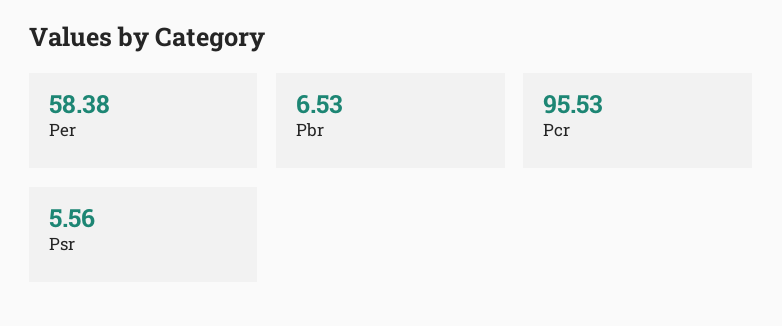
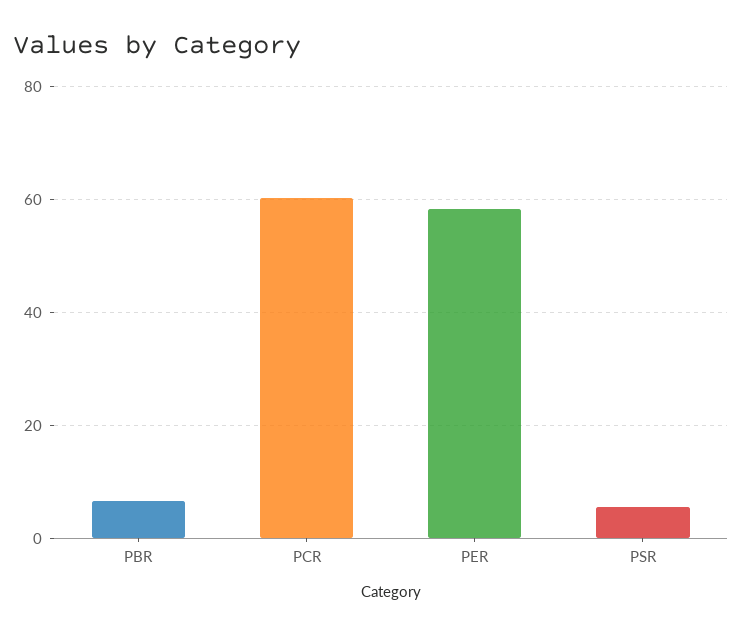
  {
    "Per": 58.38,
    "Pbr": 6.53,
-   "Pcr": 95.53,
+   "Pcr": 60,
    "Psr": 5.56
  }

